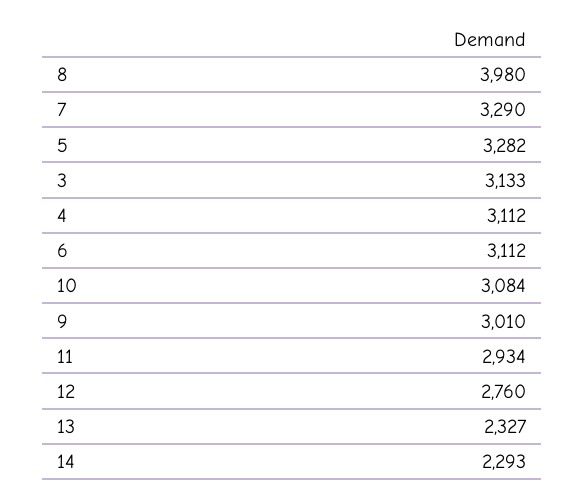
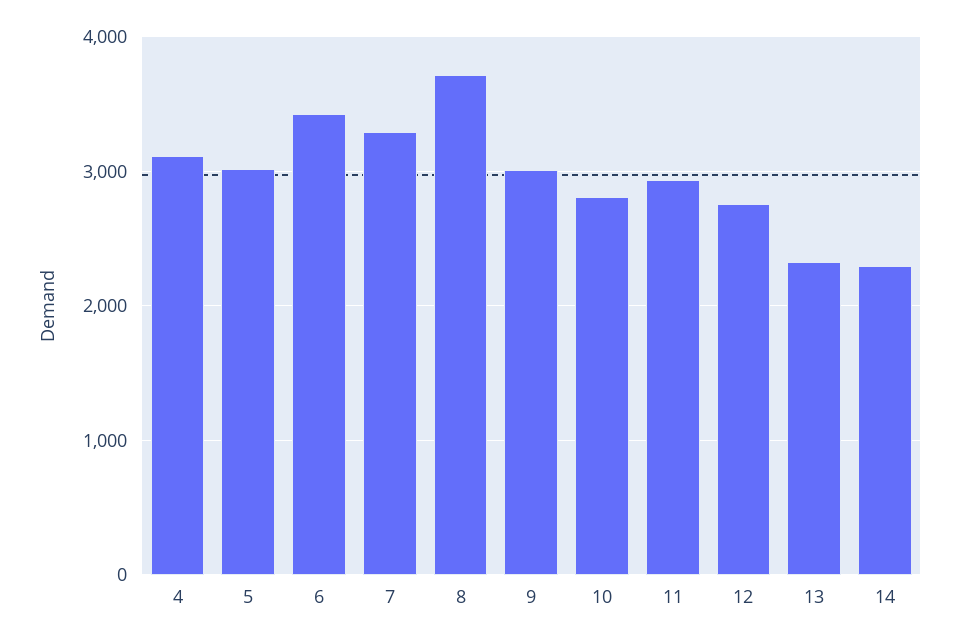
  {
-   "8": 3980,
+   "8": 3700,
    "7": 3290,
-   "5": 3282,
+   "5": 3000,
-   "3": 3133,
    "4": 3112,
-   "6": 3112,
+   "6": 3400,
-   "10": 3084,
+   "10": 2800,
    "9": 3010,
    "11": 2934,
    "12": 2760,
    "13": 2327,
    "14": 2293
  }

